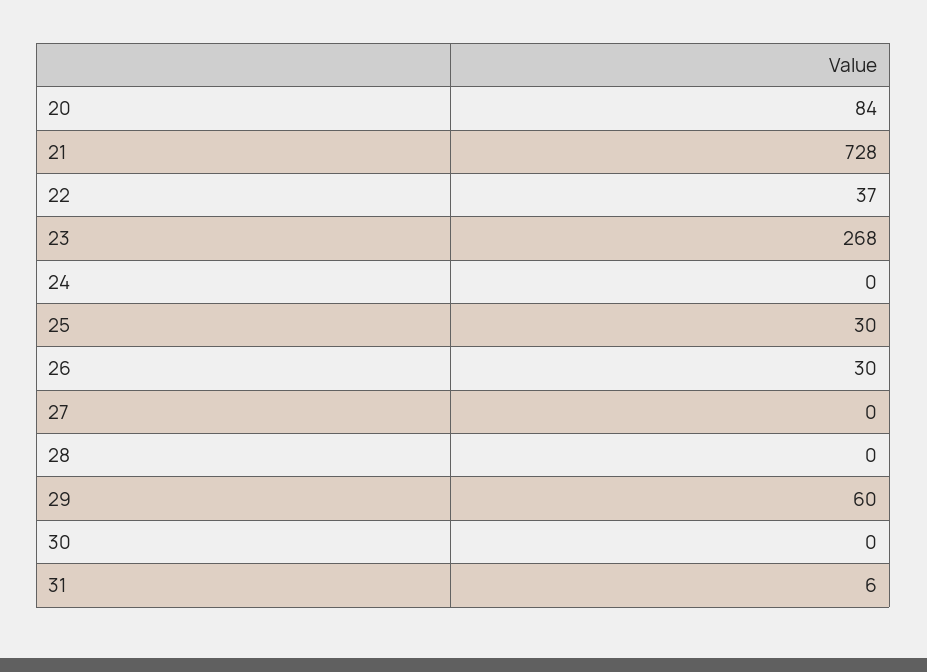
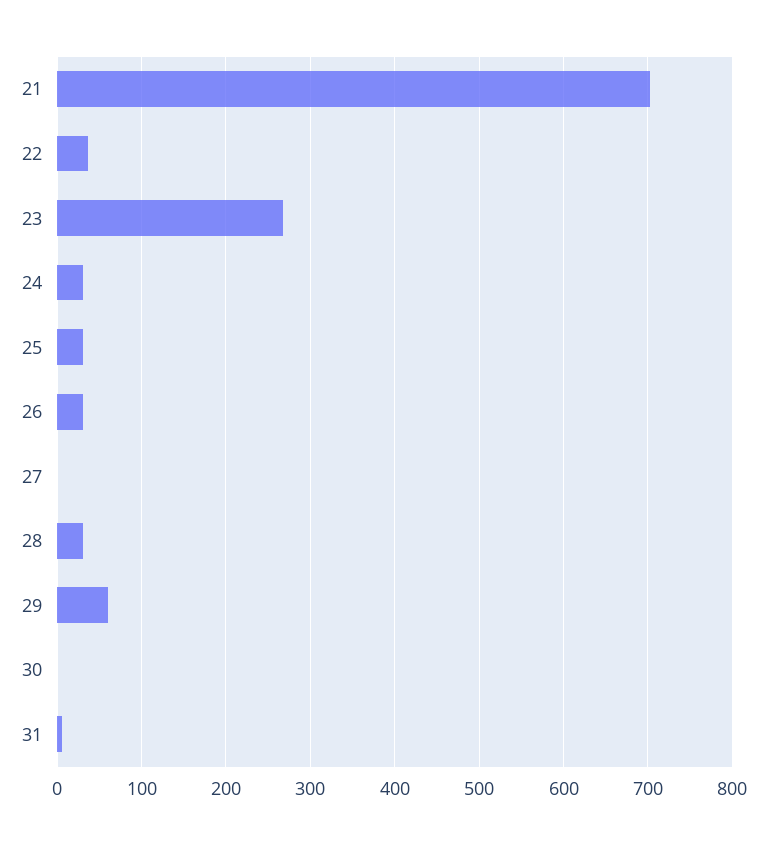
  {
-   "20": 84,
-   "21": 728,
+   "21": 700,
    "22": 37,
    "23": 268,
-   "24": 0,
+   "24": 30,
    "25": 30,
    "26": 30,
    "27": 0,
-   "28": 0,
+   "28": 30,
    "29": 60,
    "30": 0,
    "31": 6
  }

